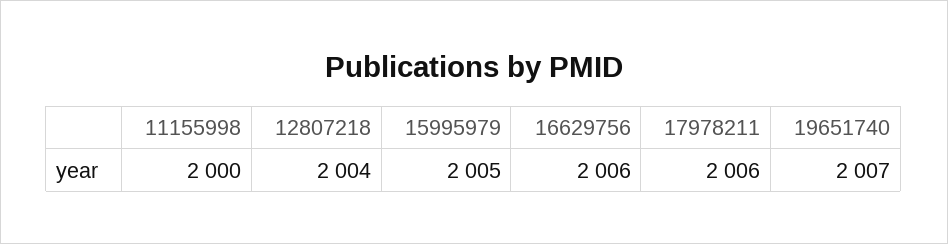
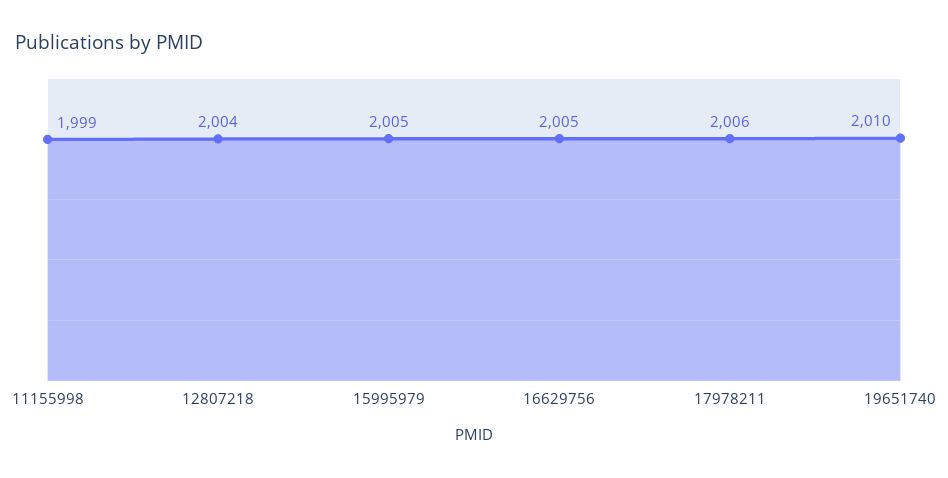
  {
-   "11155998": 2000,
+   "11155998": 1999,
    "12807218": 2004,
    "15995979": 2005,
-   "16629756": 2006,
+   "16629756": 2005,
    "17978211": 2006,
-   "19651740": 2007
+   "19651740": 2010
  }

